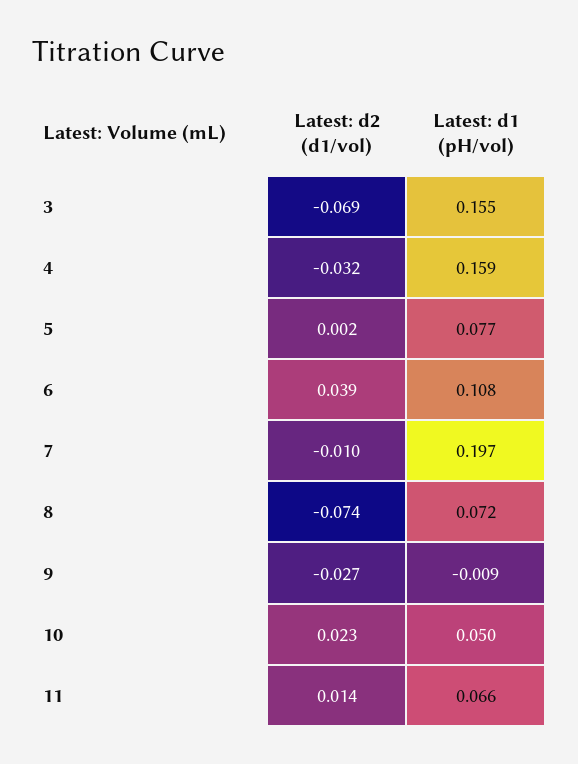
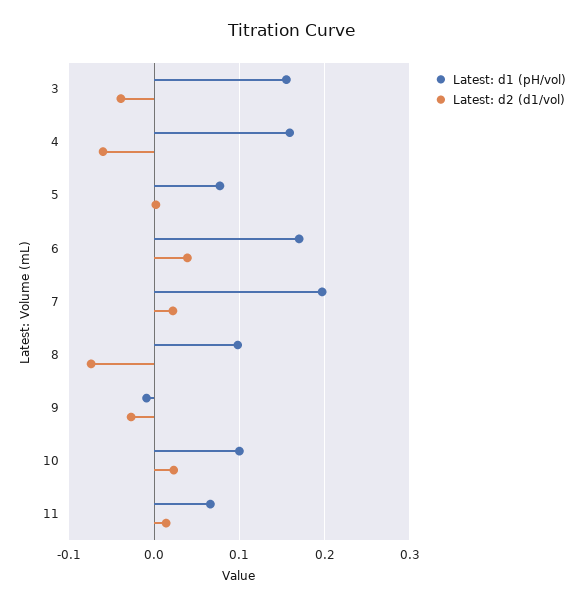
  {
    "Latest: d2 (d1/vol)": {
-     "3": -0.069,
+     "3": -0.04,
-     "4": -0.032,
+     "4": -0.06,
      "5": 0.002,
      "6": 0.039,
-     "7": -0.01,
+     "7": 0.02,
      "8": -0.074,
      "9": -0.027,
      "10": 0.023,
      "11": 0.014
    },
    "Latest: d1 (pH/vol)": {
      "3": 0.155,
      "4": 0.159,
      "5": 0.077,
-     "6": 0.108,
+     "6": 0.17,
      "7": 0.197,
-     "8": 0.072,
+     "8": 0.1,
      "9": -0.009,
-     "10": 0.05,
+     "10": 0.1,
      "11": 0.066
    }
  }

